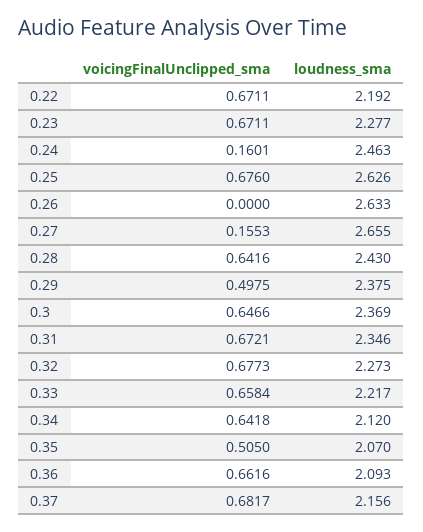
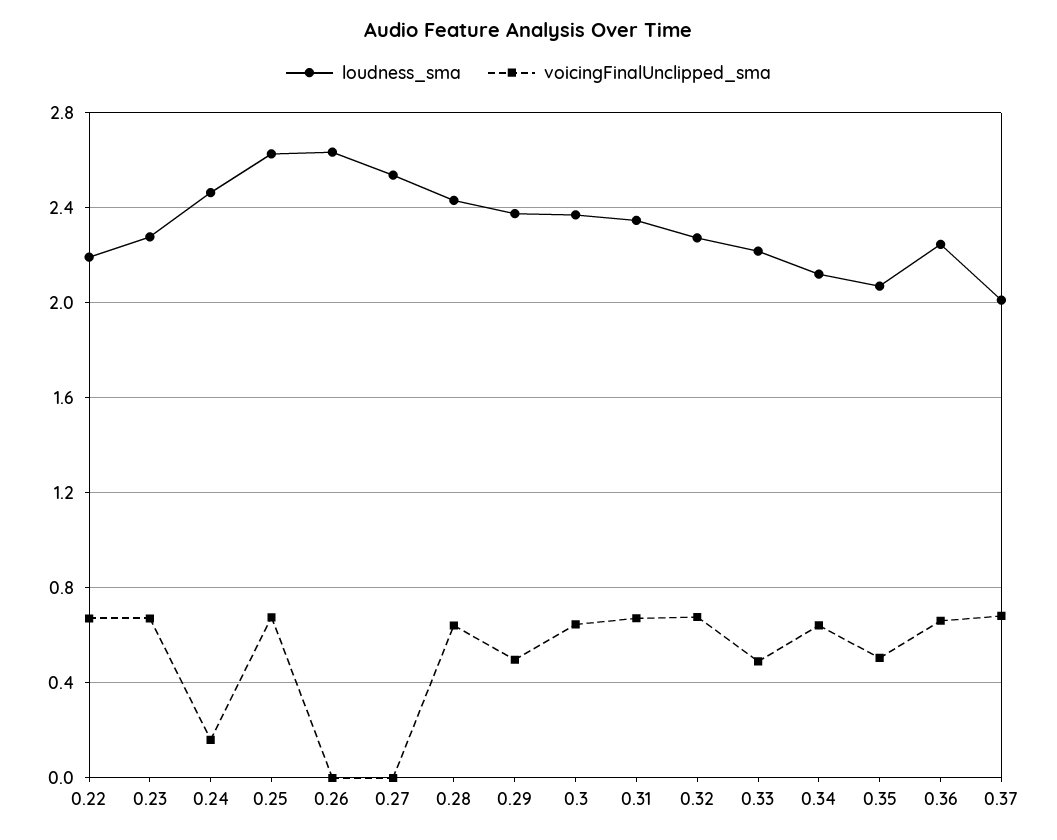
  {
    "voicingFinalUnclipped_sma": {
      "0.22": 0.6711,
      "0.23": 0.6711,
      "0.24": 0.1601,
      "0.25": 0.676,
      "0.26": 0,
-     "0.27": 0.1553,
+     "0.27": 0,
      "0.28": 0.6416,
      "0.29": 0.4975,
      "0.3": 0.6466,
      "0.31": 0.6721,
      "0.32": 0.6773,
-     "0.33": 0.6584,
+     "0.33": 0.5,
      "0.34": 0.6418,
      "0.35": 0.505,
      "0.36": 0.6616,
      "0.37": 0.6817
    },
    "loudness_sma": {
      "0.22": 2.192,
      "0.23": 2.277,
      "0.24": 2.463,
      "0.25": 2.626,
      "0.26": 2.633,
-     "0.27": 2.655,
+     "0.27": 2.55,
      "0.28": 2.43,
      "0.29": 2.375,
      "0.3": 2.369,
      "0.31": 2.346,
      "0.32": 2.273,
      "0.33": 2.217,
      "0.34": 2.12,
      "0.35": 2.07,
-     "0.36": 2.093,
+     "0.36": 2.25,
-     "0.37": 2.156
+     "0.37": 2
    }
  }

